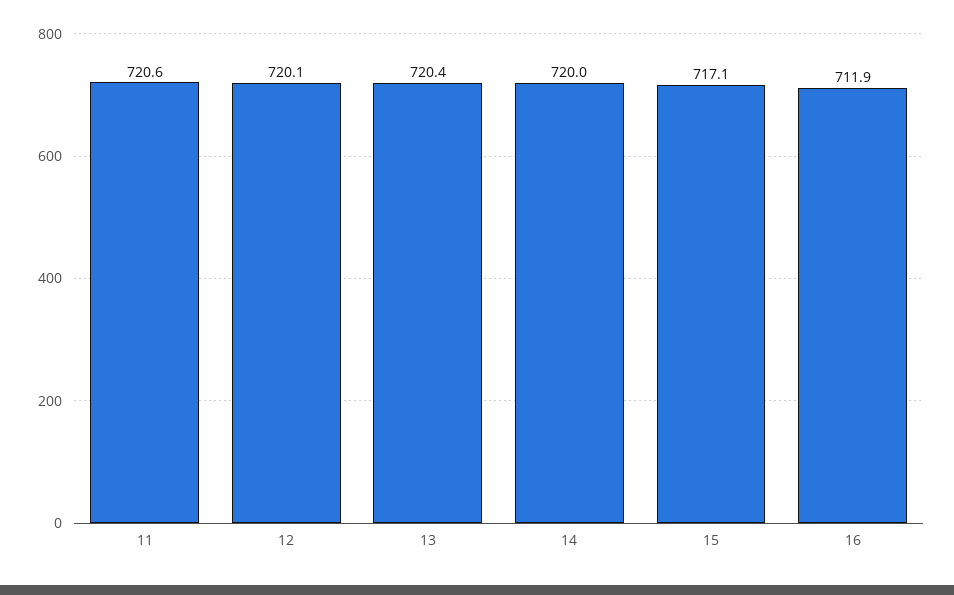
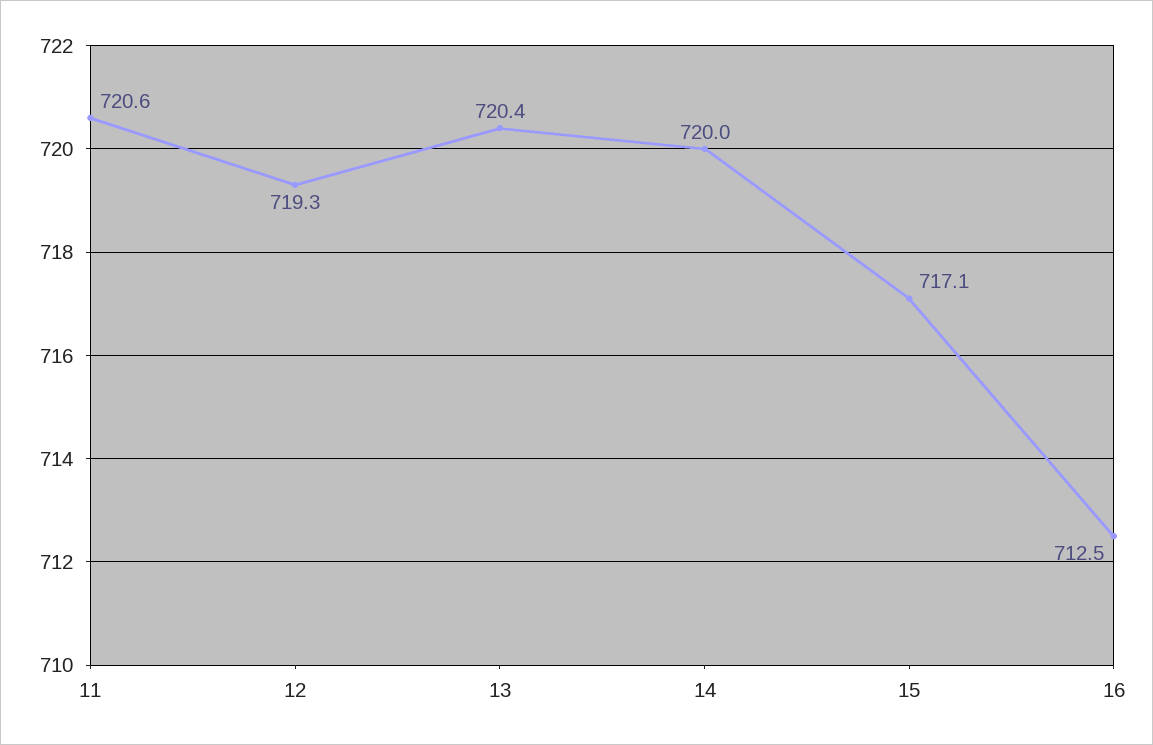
  {
    "11": 720.6,
-   "12": 720.1,
+   "12": 719.3,
    "13": 720.4,
    "14": 720,
    "15": 717.1,
-   "16": 711.9
+   "16": 712.5
  }

